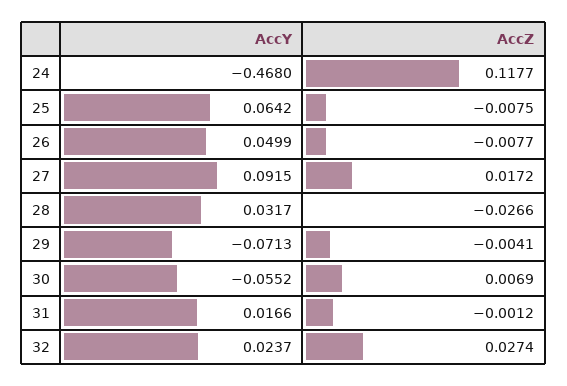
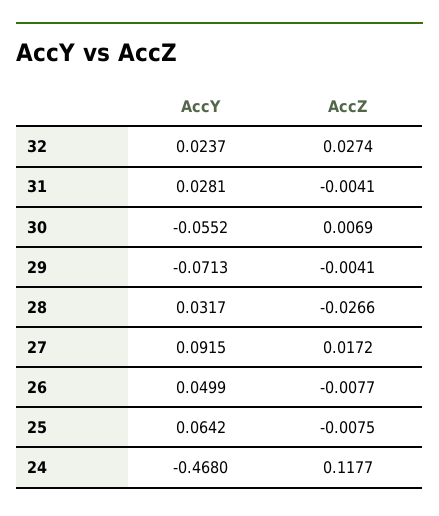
  {
    "AccY": {
      "24": -0.468,
      "25": 0.0642,
      "26": 0.0499,
      "27": 0.0915,
      "28": 0.0317,
      "29": -0.0713,
      "30": -0.0552,
-     "31": 0.0166,
+     "31": 0.0281,
      "32": 0.0237
    },
    "AccZ": {
      "24": 0.1177,
      "25": -0.0075,
      "26": -0.0077,
      "27": 0.0172,
      "28": -0.0266,
      "29": -0.0041,
      "30": 0.0069,
-     "31": -0.0012,
+     "31": -0.0041,
      "32": 0.0274
    }
  }

